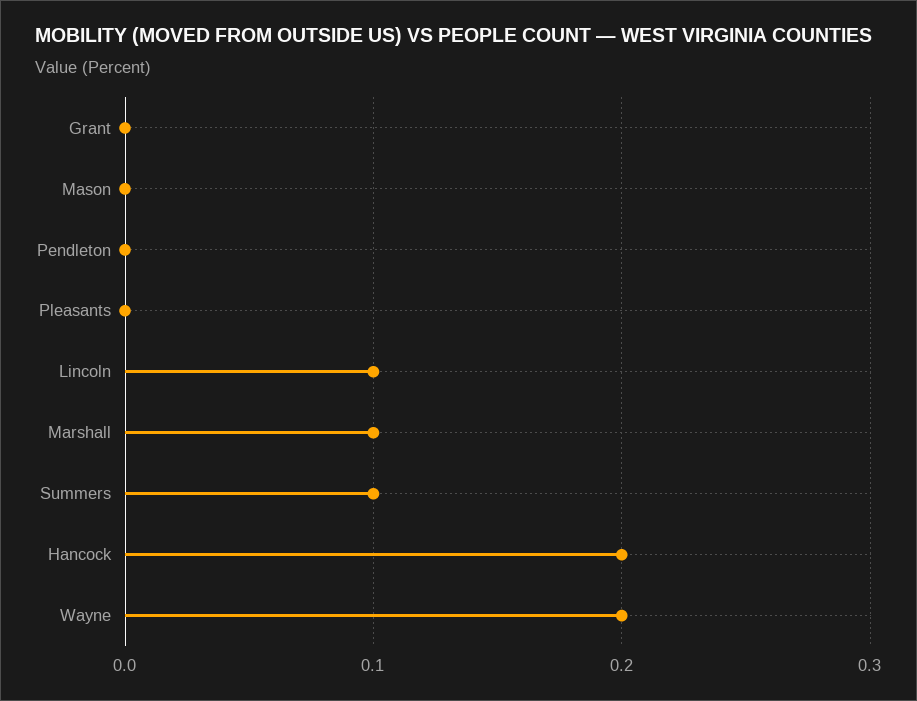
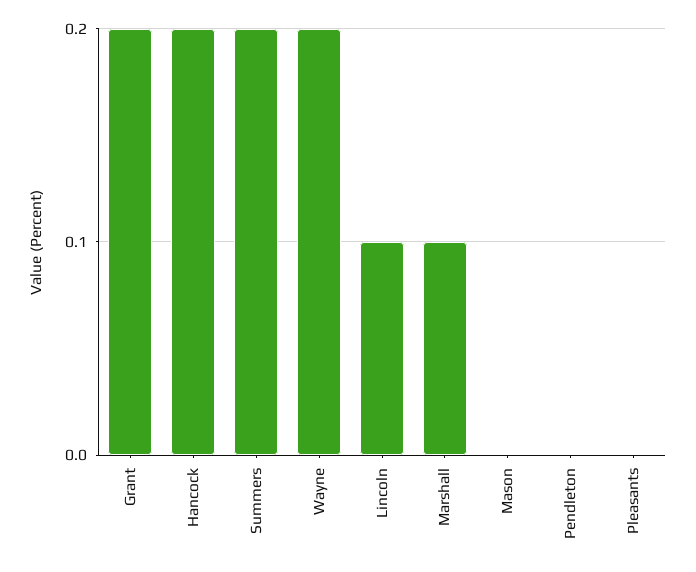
  {
-   "Grant": 0,
+   "Grant": 0.2,
    "Mason": 0,
    "Pendleton": 0,
    "Pleasants": 0,
    "Lincoln": 0.1,
    "Marshall": 0.1,
-   "Summers": 0.1,
+   "Summers": 0.2,
    "Hancock": 0.2,
    "Wayne": 0.2
  }

